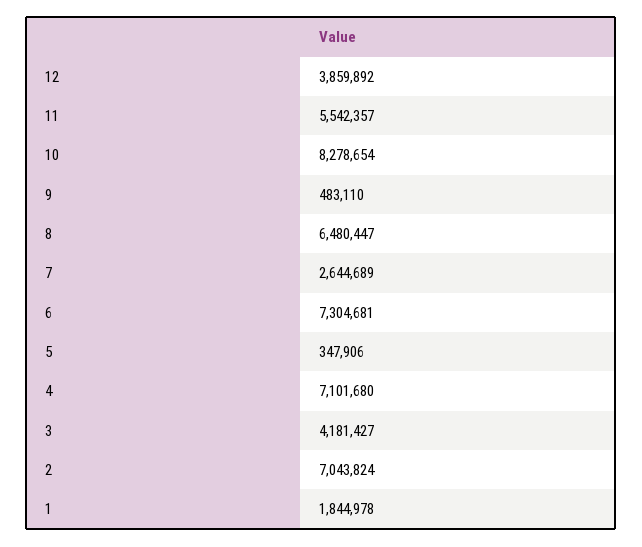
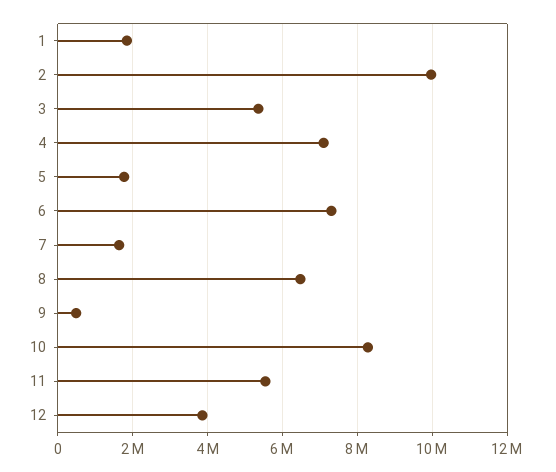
  {
    "12": 3859892,
    "11": 5542357,
    "10": 8278654,
    "9": 483110,
    "8": 6480447,
-   "7": 2644689,
+   "7": 1600000,
    "6": 7304681,
-   "5": 347906,
+   "5": 1800000,
    "4": 7101680,
-   "3": 4181427,
+   "3": 5400000,
-   "2": 7043824,
+   "2": 10000000,
    "1": 1844978
  }

